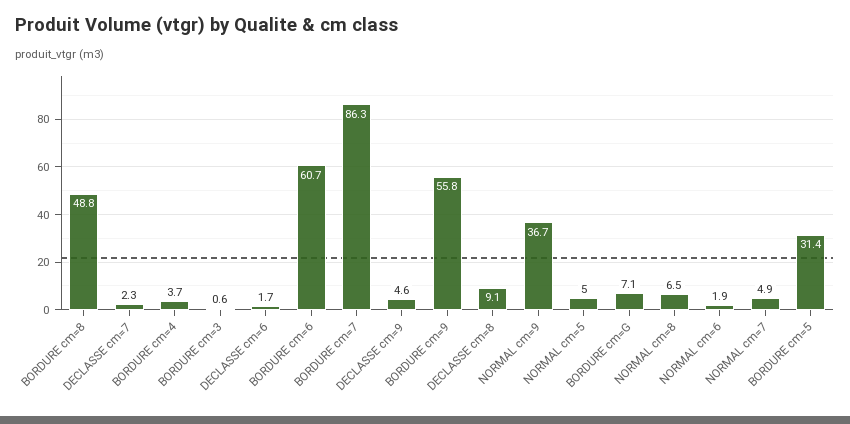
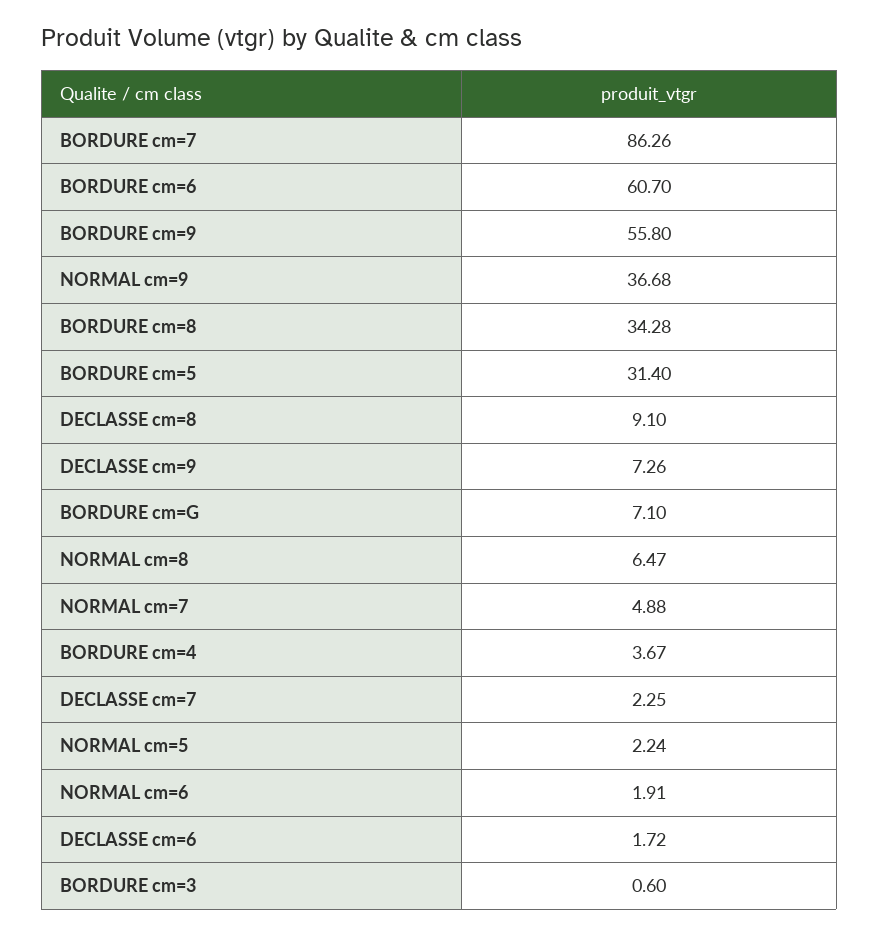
  {
-   "BORDURE cm=8": 48.8,
+   "BORDURE cm=8": 34.28,
    "DECLASSE cm=7": 2.25,
    "BORDURE cm=4": 3.67,
    "BORDURE cm=3": 0.6,
    "DECLASSE cm=6": 1.72,
    "BORDURE cm=6": 60.7,
    "BORDURE cm=7": 86.26,
-   "DECLASSE cm=9": 4.6,
+   "DECLASSE cm=9": 7.26,
    "BORDURE cm=9": 55.8,
    "DECLASSE cm=8": 9.1,
    "NORMAL cm=9": 36.68,
-   "NORMAL cm=5": 5,
+   "NORMAL cm=5": 2.24,
    "BORDURE cm=G": 7.1,
    "NORMAL cm=8": 6.47,
    "NORMAL cm=6": 1.91,
    "NORMAL cm=7": 4.88,
    "BORDURE cm=5": 31.4
  }

